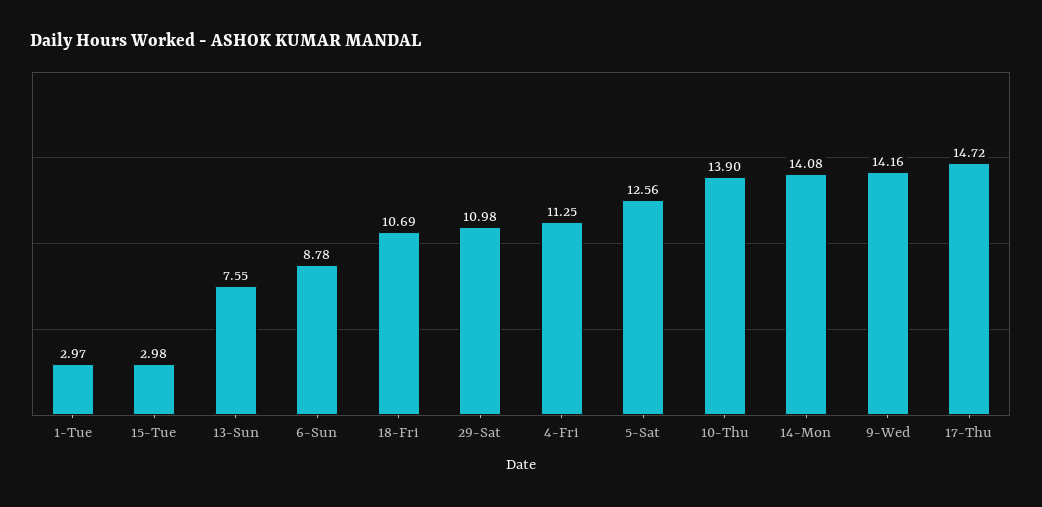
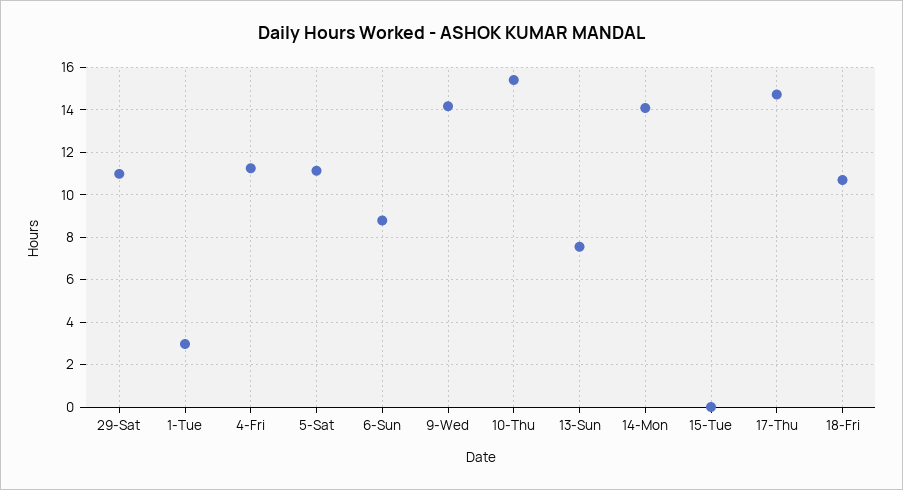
  {
    "1-Tue": 2.97,
-   "15-Tue": 2.98,
+   "15-Tue": 0,
    "13-Sun": 7.55,
    "6-Sun": 8.78,
    "18-Fri": 10.69,
    "29-Sat": 10.98,
    "4-Fri": 11.25,
-   "5-Sat": 12.56,
+   "5-Sat": 11,
-   "10-Thu": 13.9,
+   "10-Thu": 15.5,
    "14-Mon": 14.08,
    "9-Wed": 14.16,
    "17-Thu": 14.72
  }

